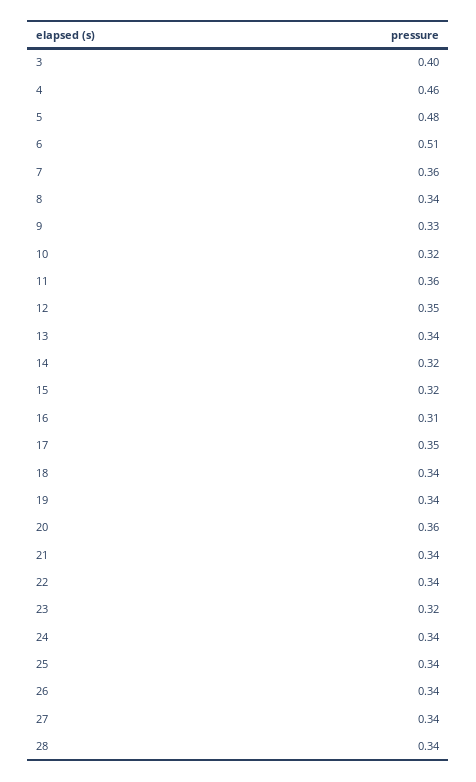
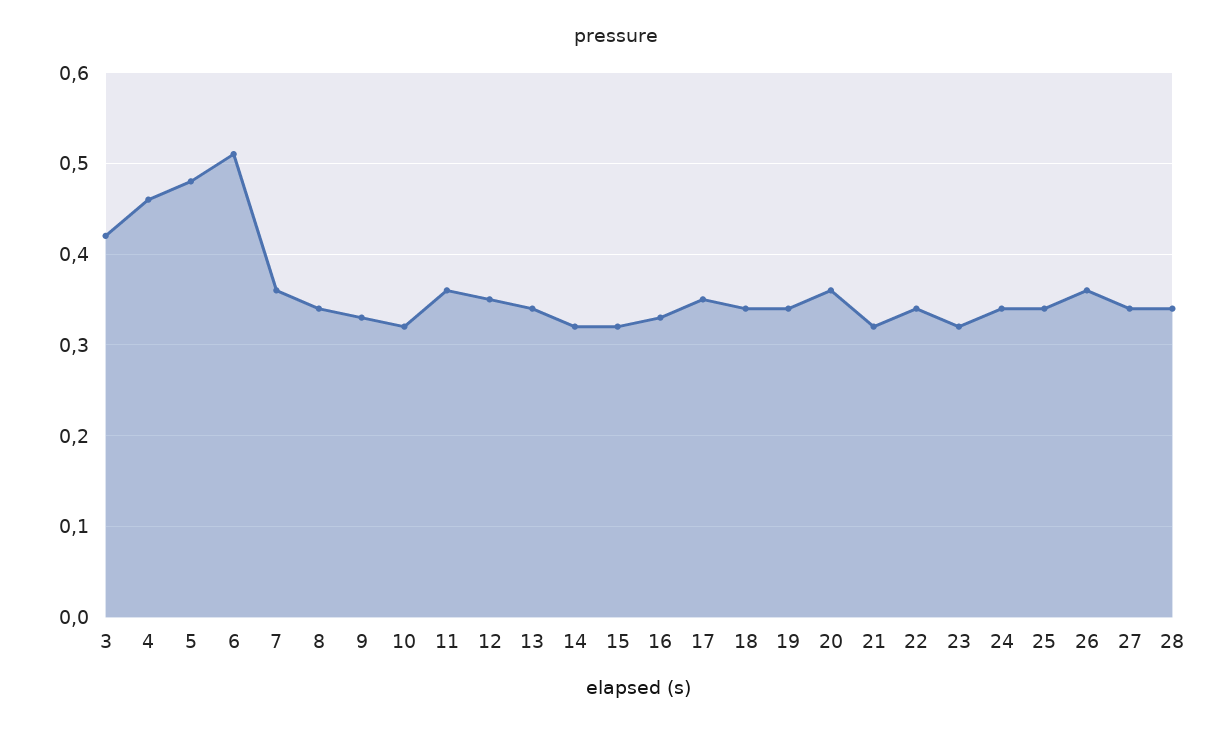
  {
-   "3": 0.4,
+   "3": 0.42,
    "4": 0.46,
    "5": 0.48,
    "6": 0.51,
    "7": 0.36,
    "8": 0.34,
    "9": 0.33,
    "10": 0.32,
    "11": 0.36,
    "12": 0.35,
    "13": 0.34,
    "14": 0.32,
    "15": 0.32,
-   "16": 0.31,
+   "16": 0.33,
    "17": 0.35,
    "18": 0.34,
    "19": 0.34,
    "20": 0.36,
-   "21": 0.34,
+   "21": 0.32,
    "22": 0.34,
    "23": 0.32,
    "24": 0.34,
    "25": 0.34,
-   "26": 0.34,
+   "26": 0.36,
    "27": 0.34,
    "28": 0.34
  }

